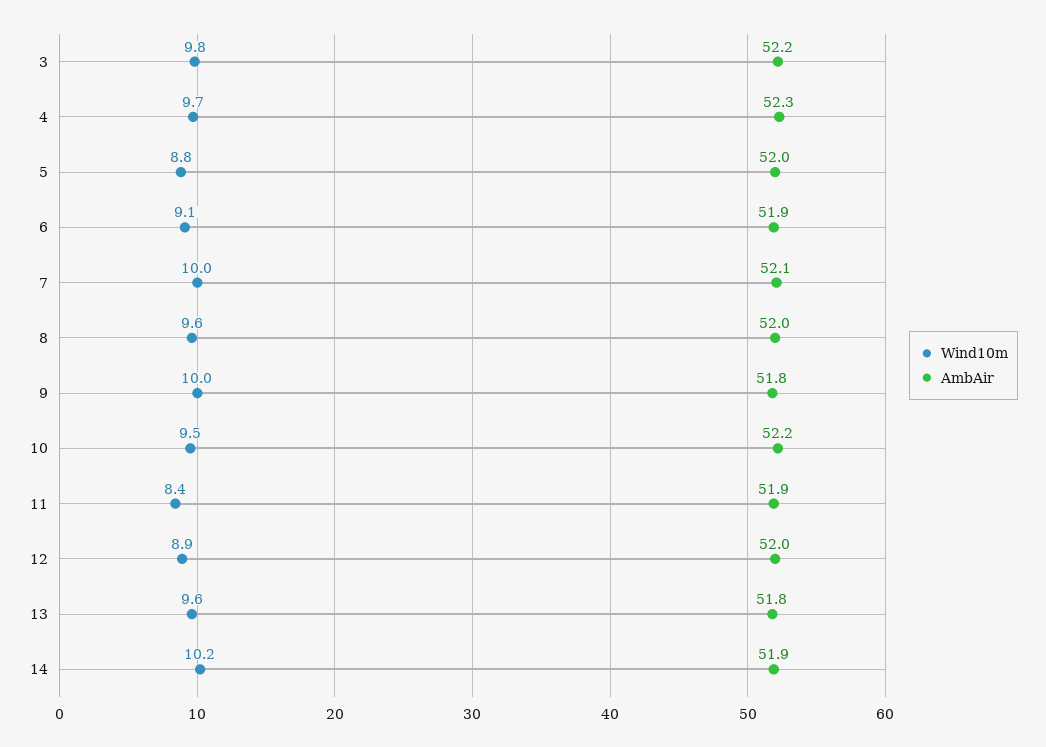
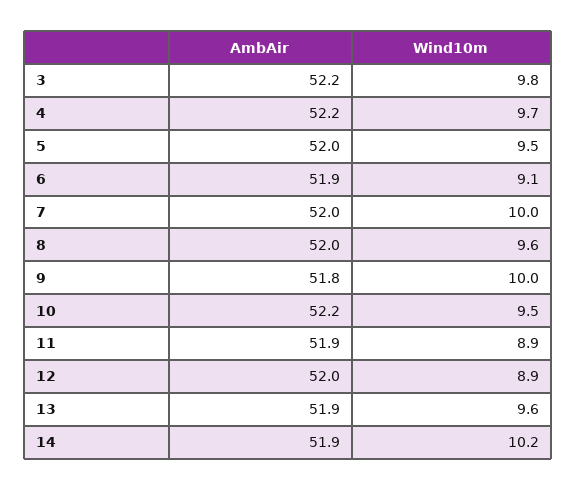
  {
    "Wind10m": {
      "3": 9.8,
      "4": 9.7,
-     "5": 8.8,
+     "5": 9.5,
      "6": 9.1,
      "7": 10,
      "8": 9.6,
      "9": 10,
      "10": 9.5,
-     "11": 8.4,
+     "11": 8.9,
      "12": 8.9,
      "13": 9.6,
      "14": 10.2
    },
    "AmbAir": {
      "3": 52.2,
-     "4": 52.3,
+     "4": 52.2,
      "5": 52,
      "6": 51.9,
-     "7": 52.1,
+     "7": 52,
      "8": 52,
      "9": 51.8,
      "10": 52.2,
      "11": 51.9,
      "12": 52,
-     "13": 51.8,
+     "13": 51.9,
      "14": 51.9
    }
  }

